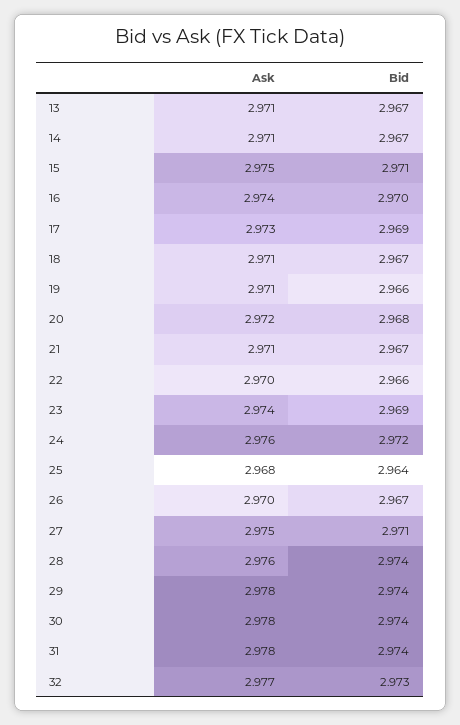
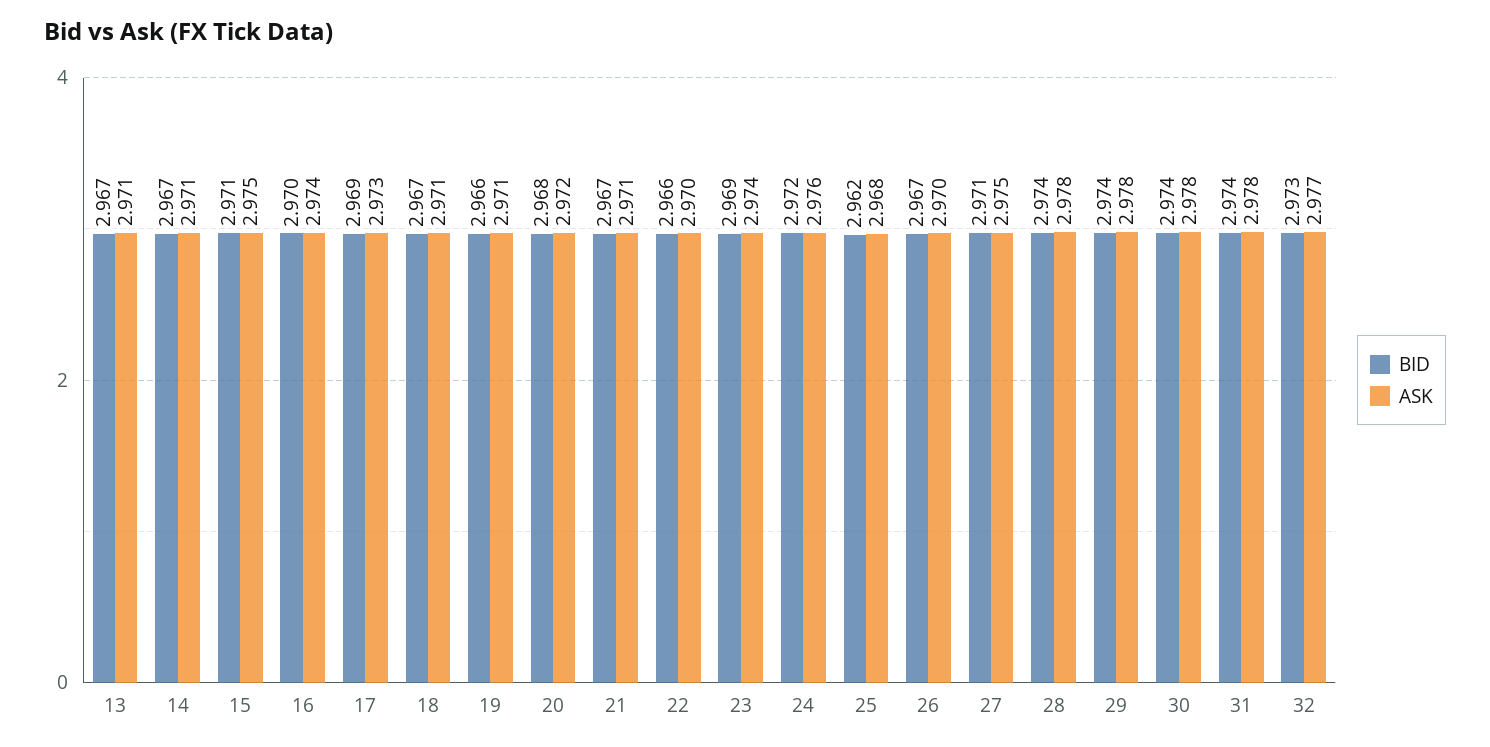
  {
    "Ask": {
      "13": 2.971,
      "14": 2.971,
      "15": 2.975,
      "16": 2.974,
      "17": 2.973,
      "18": 2.971,
      "19": 2.971,
      "20": 2.972,
      "21": 2.971,
      "22": 2.97,
      "23": 2.974,
      "24": 2.976,
      "25": 2.968,
      "26": 2.97,
      "27": 2.975,
-     "28": 2.976,
+     "28": 2.978,
      "29": 2.978,
      "30": 2.978,
      "31": 2.978,
      "32": 2.977
    },
    "Bid": {
      "13": 2.967,
      "14": 2.967,
      "15": 2.971,
      "16": 2.97,
      "17": 2.969,
      "18": 2.967,
      "19": 2.966,
      "20": 2.968,
      "21": 2.967,
      "22": 2.966,
      "23": 2.969,
      "24": 2.972,
-     "25": 2.964,
+     "25": 2.962,
      "26": 2.967,
      "27": 2.971,
      "28": 2.974,
      "29": 2.974,
      "30": 2.974,
      "31": 2.974,
      "32": 2.973
    }
  }

